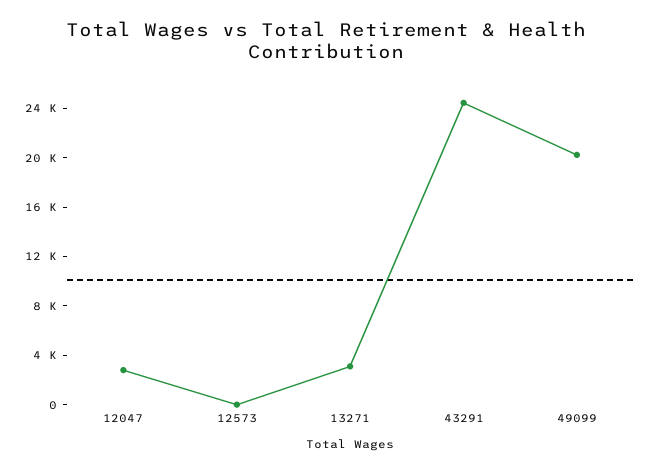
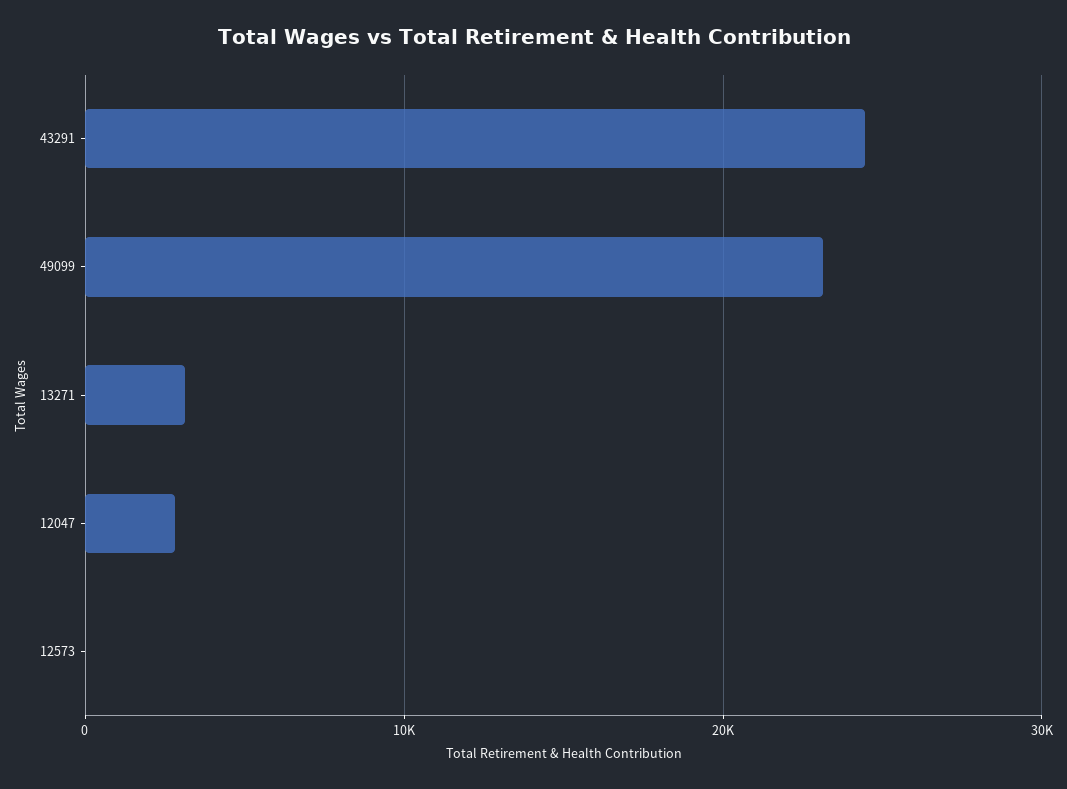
  {
    "12047": 3000,
    "12573": 0,
    "13271": 3000,
    "43291": 24000,
-   "49099": 20000
+   "49099": 23000
  }

